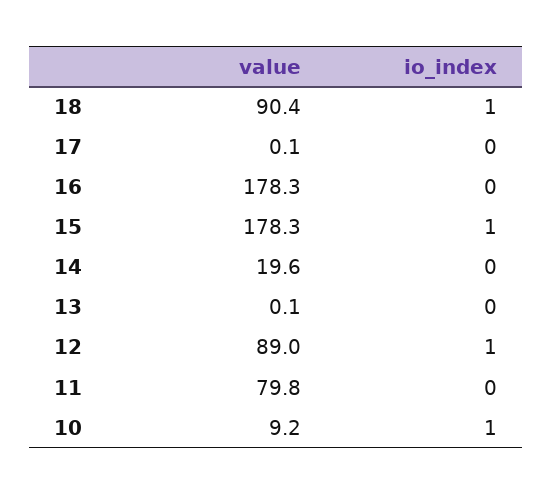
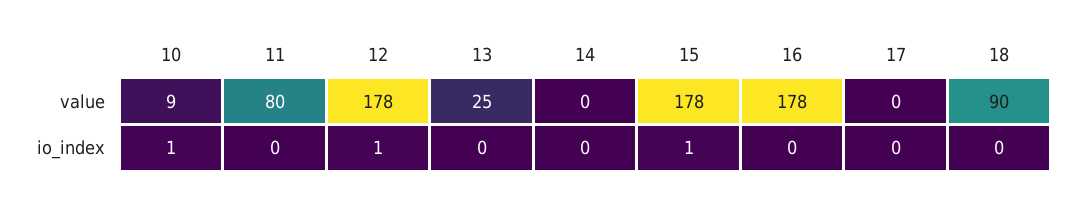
  {
    "value": {
      "18": 90.4,
      "17": 0.1,
      "16": 178.3,
      "15": 178.3,
-     "14": 19.6,
+     "14": 0,
-     "13": 0.1,
+     "13": 25,
-     "12": 89,
+     "12": 178,
      "11": 79.8,
      "10": 9.2
    },
    "io_index": {
-     "18": 1,
+     "18": 0,
      "17": 0,
      "16": 0,
      "15": 1,
      "14": 0,
      "13": 0,
      "12": 1,
      "11": 0,
      "10": 1
    }
  }

